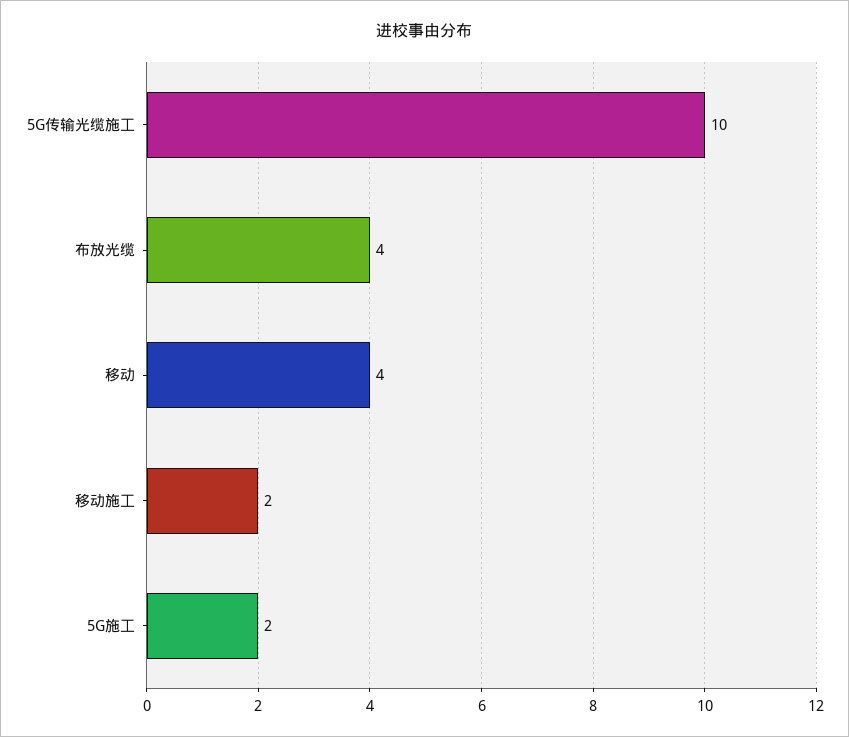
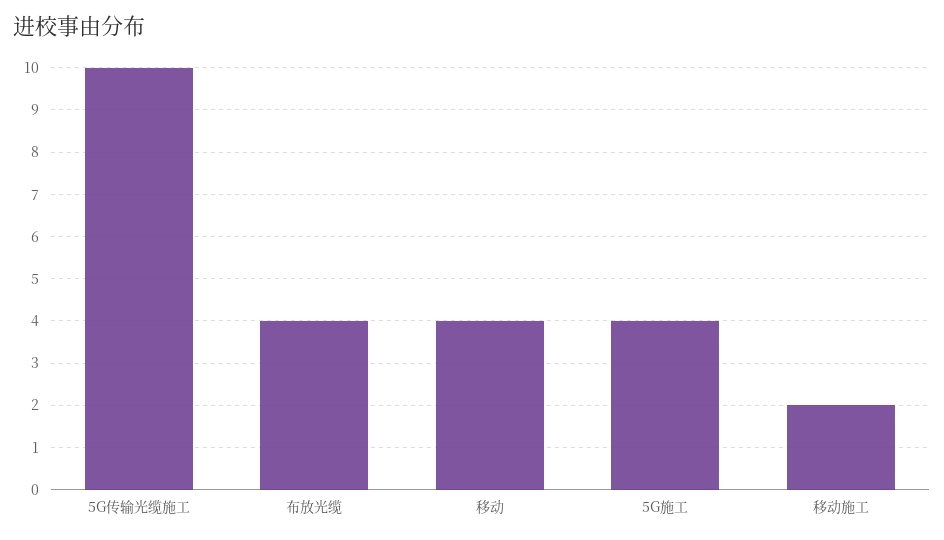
  {
    "5G传输光缆施工": 10,
    "布放光缆": 4,
    "移动": 4,
    "移动施工": 2,
-   "5G施工": 2
+   "5G施工": 4
  }

